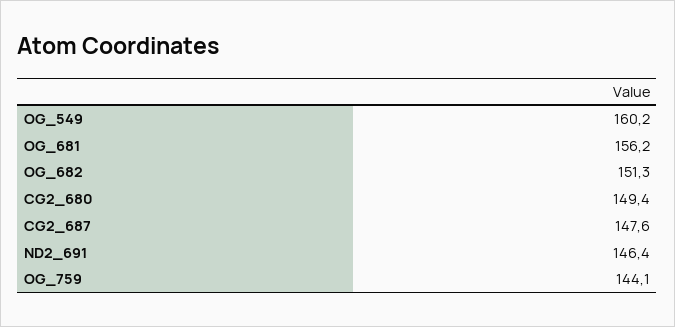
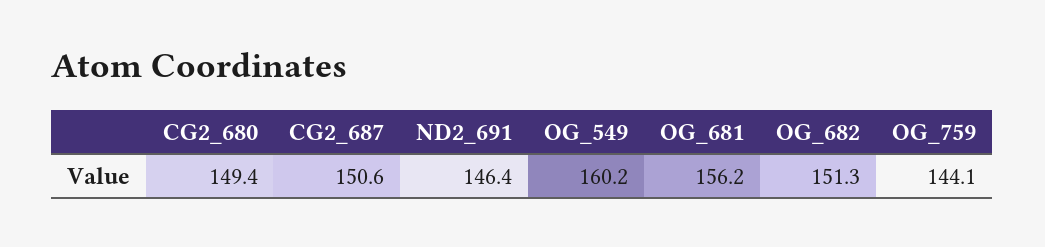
  {
    "OG_549": 160.2,
    "OG_681": 156.2,
    "OG_682": 151.3,
    "CG2_680": 149.4,
-   "CG2_687": 147.6,
+   "CG2_687": 150.6,
    "ND2_691": 146.4,
    "OG_759": 144.1
  }

